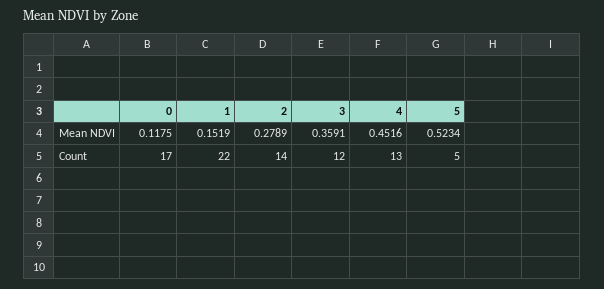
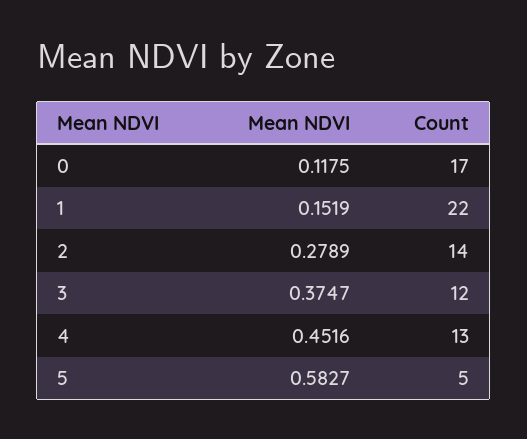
  {
    "0": {
      "Mean NDVI": 0.1175,
      "Count": 17
    },
    "1": {
      "Mean NDVI": 0.1519,
      "Count": 22
    },
    "2": {
      "Mean NDVI": 0.2789,
      "Count": 14
    },
    "3": {
-     "Mean NDVI": 0.3591,
+     "Mean NDVI": 0.3747,
      "Count": 12
    },
    "4": {
      "Mean NDVI": 0.4516,
      "Count": 13
    },
    "5": {
-     "Mean NDVI": 0.5234,
+     "Mean NDVI": 0.5827,
      "Count": 5
    }
  }

